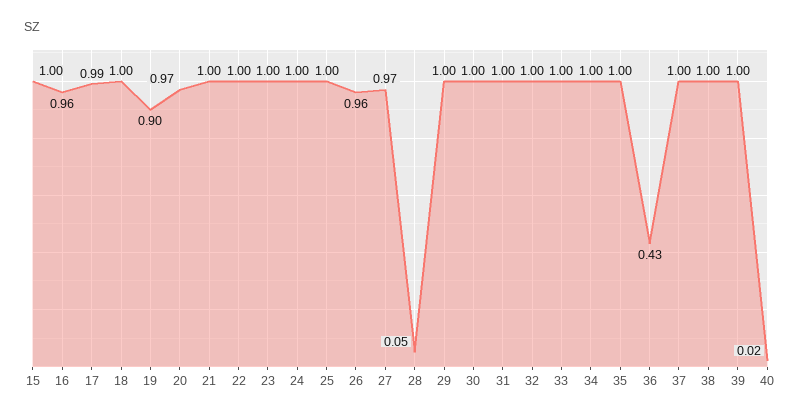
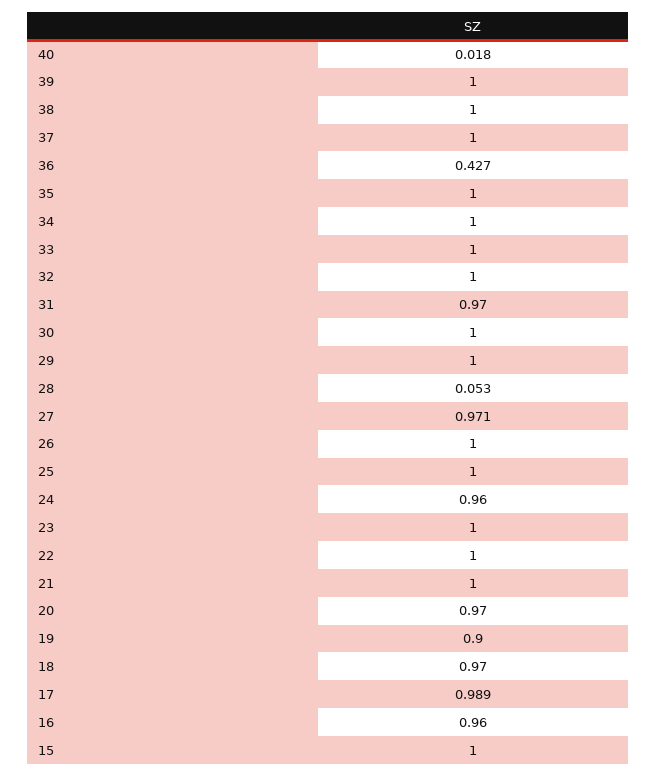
  {
    "15": 1,
    "16": 0.96,
    "17": 0.989,
-   "18": 1,
+   "18": 0.97,
    "19": 0.9,
    "20": 0.97,
    "21": 1,
    "22": 1,
    "23": 1,
-   "24": 1,
+   "24": 0.96,
    "25": 1,
-   "26": 0.96,
+   "26": 1,
    "27": 0.971,
    "28": 0.053,
    "29": 1,
    "30": 1,
-   "31": 1,
+   "31": 0.97,
    "32": 1,
    "33": 1,
    "34": 1,
    "35": 1,
    "36": 0.427,
    "37": 1,
    "38": 1,
    "39": 1,
    "40": 0.018
  }

